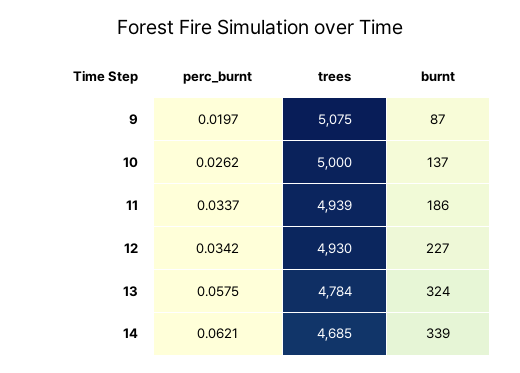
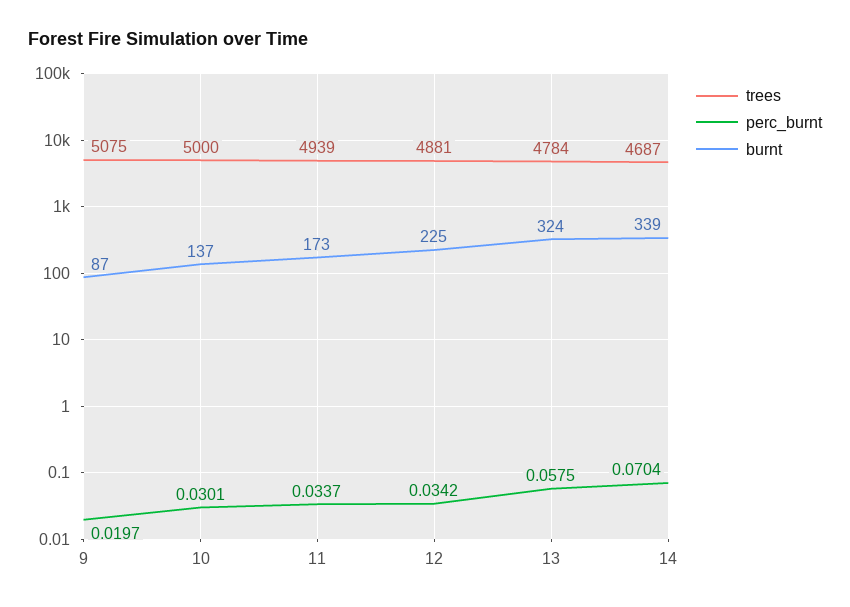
  {
    "perc_burnt": {
      "9": 0.0197,
-     "10": 0.0262,
+     "10": 0.0301,
      "11": 0.0337,
      "12": 0.0342,
      "13": 0.0575,
-     "14": 0.0621
+     "14": 0.0704
    },
    "trees": {
      "9": 5075,
      "10": 5000,
      "11": 4939,
-     "12": 4930,
+     "12": 4881,
      "13": 4784,
-     "14": 4685
+     "14": 4687
    },
    "burnt": {
      "9": 87,
      "10": 137,
-     "11": 186,
+     "11": 173,
-     "12": 227,
+     "12": 225,
      "13": 324,
      "14": 339
    }
  }

